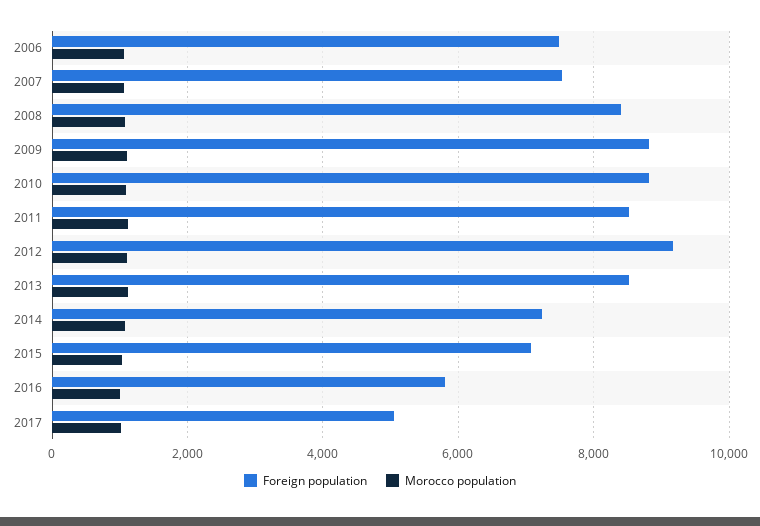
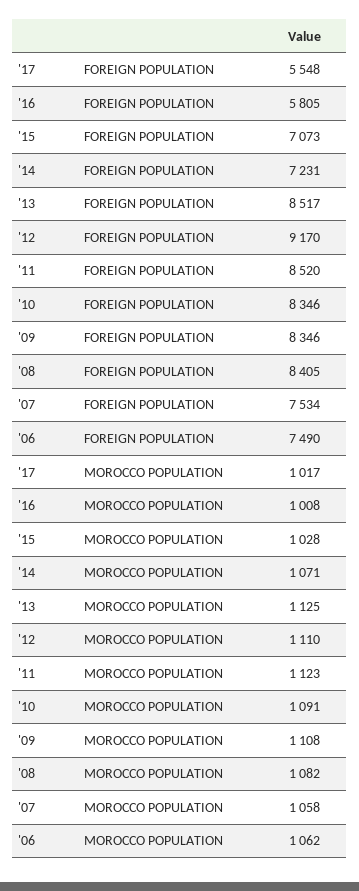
  {
    "Foreign population": {
      "2006": 7490,
      "2007": 7534,
      "2008": 8405,
-     "2009": 8800,
+     "2009": 8346,
-     "2010": 8800,
+     "2010": 8346,
      "2011": 8520,
      "2012": 9170,
      "2013": 8517,
      "2014": 7231,
      "2015": 7073,
      "2016": 5805,
-     "2017": 5000
+     "2017": 5548
    },
    "Morocco population": {
      "2006": 1062,
      "2007": 1058,
      "2008": 1082,
      "2009": 1108,
      "2010": 1091,
      "2011": 1123,
      "2012": 1110,
      "2013": 1125,
      "2014": 1071,
      "2015": 1028,
      "2016": 1008,
      "2017": 1017
    }
  }

